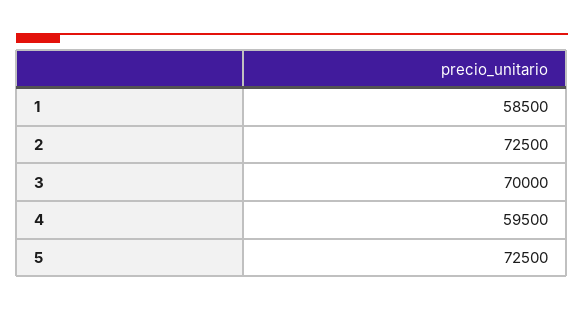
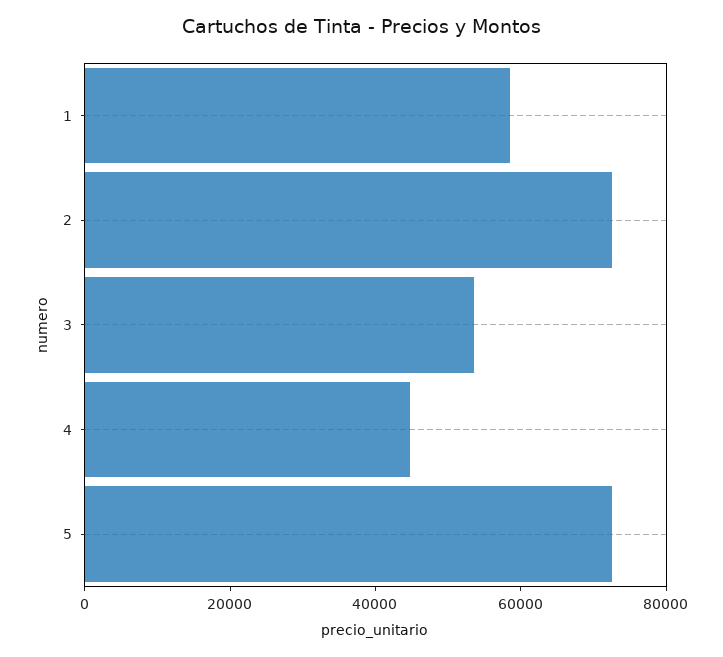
  {
    "1": 58500,
    "2": 72500,
-   "3": 70000,
+   "3": 55000,
-   "4": 59500,
+   "4": 45000,
    "5": 72500
  }

